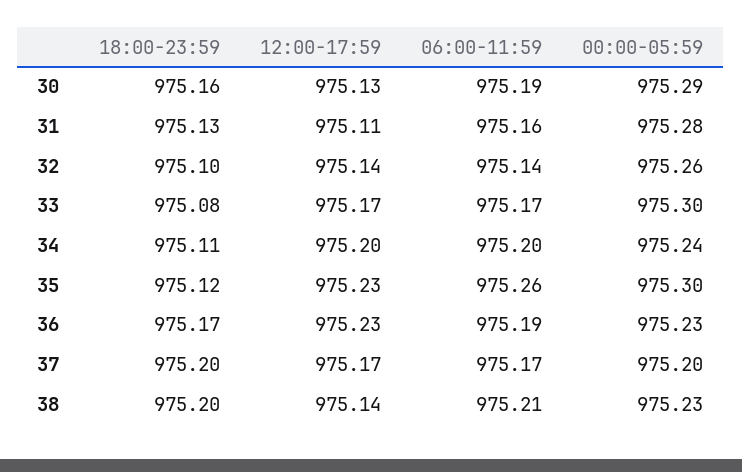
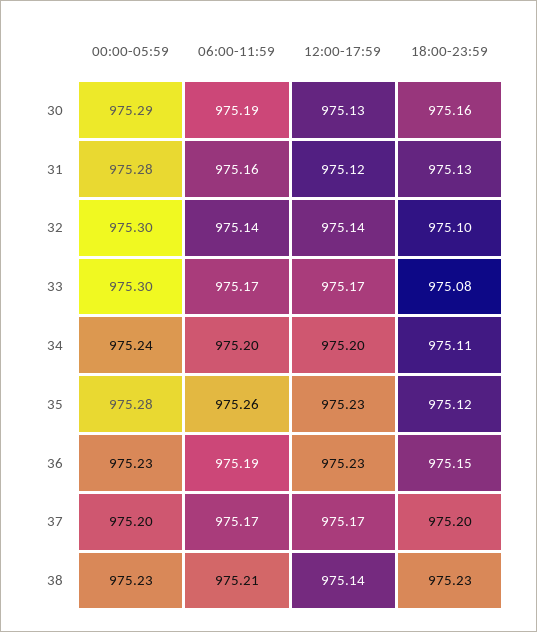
  {
    "18:00-23:59": {
      "30": 975.16,
      "31": 975.13,
      "32": 975.1,
      "33": 975.08,
      "34": 975.11,
      "35": 975.12,
-     "36": 975.17,
+     "36": 975.15,
      "37": 975.2,
-     "38": 975.2
+     "38": 975.23
    },
    "12:00-17:59": {
      "30": 975.13,
-     "31": 975.11,
+     "31": 975.12,
      "32": 975.14,
      "33": 975.17,
      "34": 975.2,
      "35": 975.23,
      "36": 975.23,
      "37": 975.17,
      "38": 975.14
    },
    "06:00-11:59": {
      "30": 975.19,
      "31": 975.16,
      "32": 975.14,
      "33": 975.17,
      "34": 975.2,
      "35": 975.26,
      "36": 975.19,
      "37": 975.17,
      "38": 975.21
    },
    "00:00-05:59": {
      "30": 975.29,
      "31": 975.28,
-     "32": 975.26,
+     "32": 975.3,
      "33": 975.3,
      "34": 975.24,
-     "35": 975.3,
+     "35": 975.28,
      "36": 975.23,
      "37": 975.2,
      "38": 975.23
    }
  }

